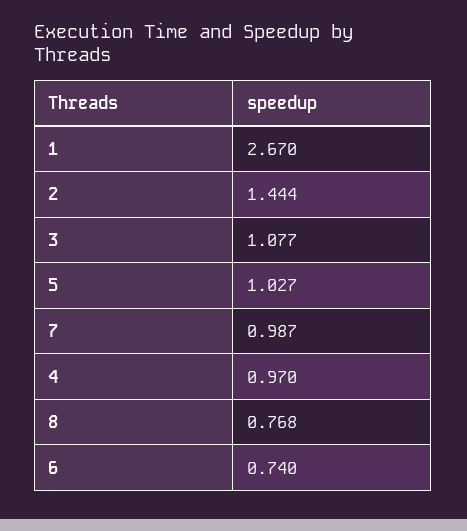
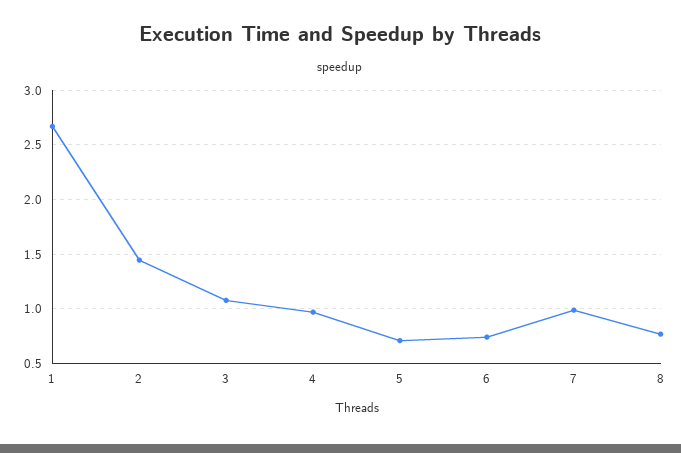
  {
    "1": 2.67,
    "2": 1.444,
    "3": 1.077,
-   "5": 1.027,
+   "5": 0.7,
    "7": 0.987,
    "4": 0.97,
    "8": 0.768,
    "6": 0.74
  }

